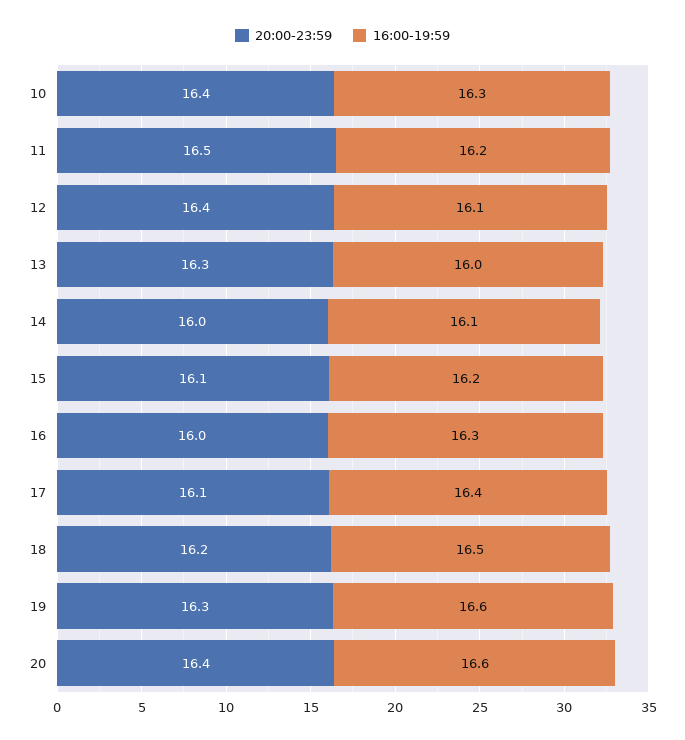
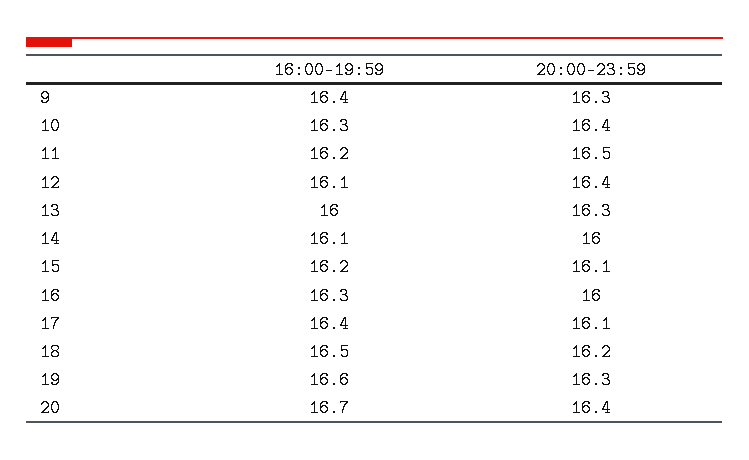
  {
    "20:00-23:59": {
      "10": 16.4,
      "11": 16.5,
      "12": 16.4,
      "13": 16.3,
      "14": 16,
      "15": 16.1,
      "16": 16,
      "17": 16.1,
      "18": 16.2,
      "19": 16.3,
-     "20": 16.4
+     "20": 16.4,
+     "9": 16.3
    },
    "16:00-19:59": {
      "10": 16.3,
      "11": 16.2,
      "12": 16.1,
      "13": 16,
      "14": 16.1,
      "15": 16.2,
      "16": 16.3,
      "17": 16.4,
      "18": 16.5,
      "19": 16.6,
-     "20": 16.6
+     "20": 16.7,
+     "9": 16.4
    }
  }

